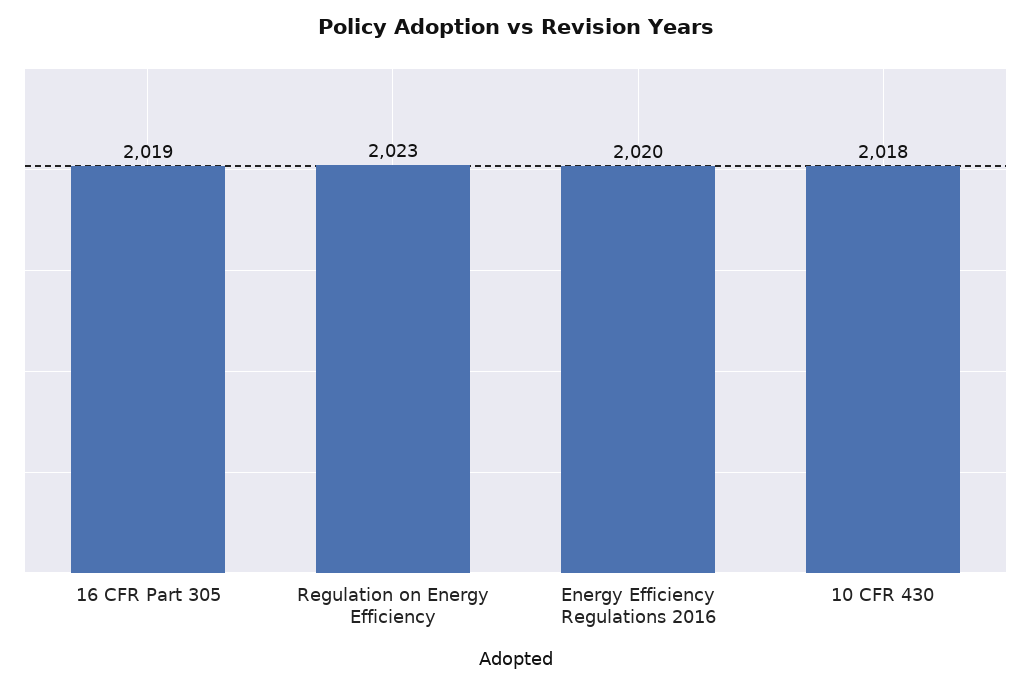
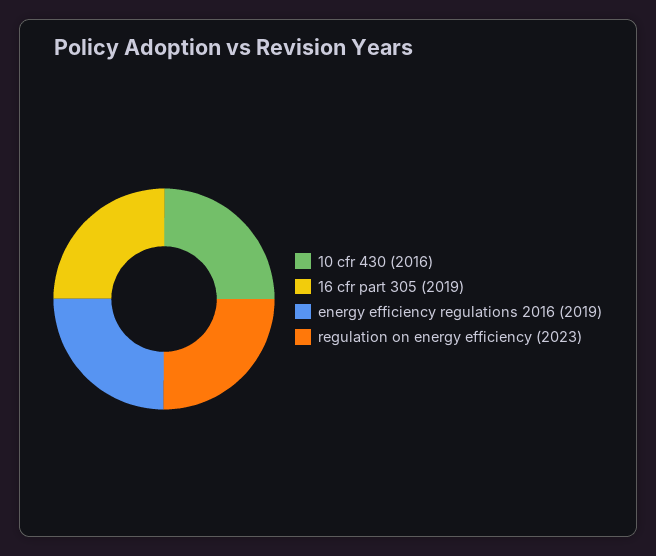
  {
    "16 CFR Part 305": 2019,
    "Regulation on Energy Efficiency": 2023,
-   "Energy Efficiency Regulations 2016": 2020,
+   "Energy Efficiency Regulations 2016": 2019,
-   "10 CFR 430": 2018
+   "10 CFR 430": 2016
  }

